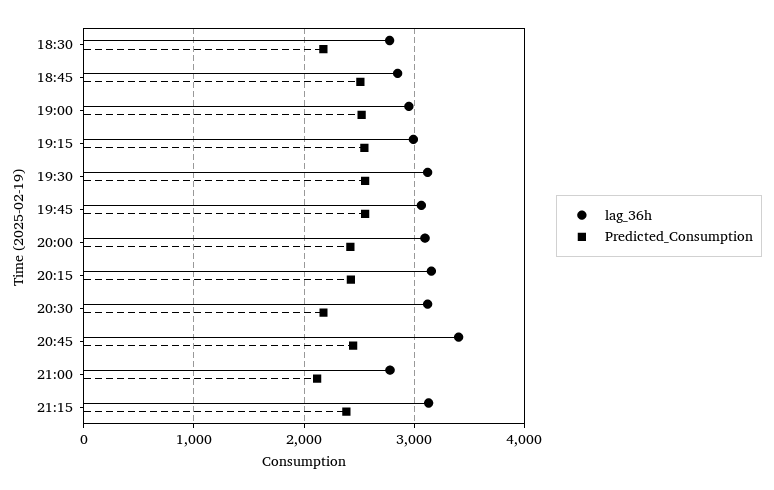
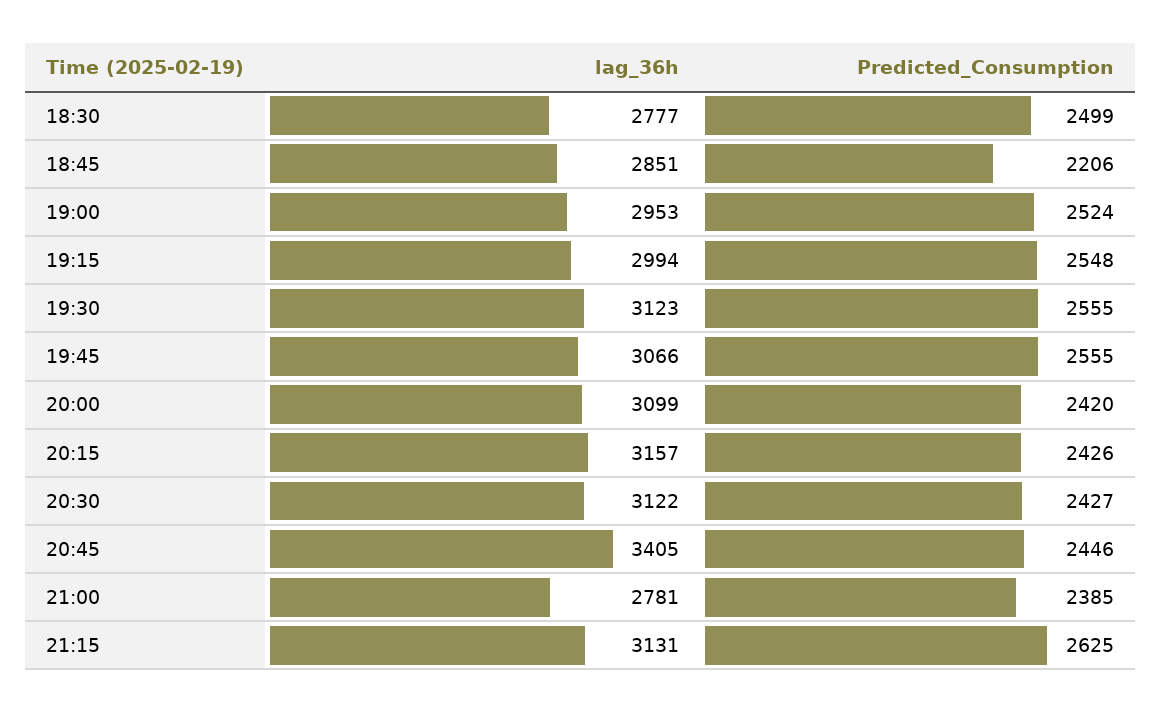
  {
    "lag_36h": {
      "18:30": 2777,
      "18:45": 2851,
      "19:00": 2953,
      "19:15": 2994,
      "19:30": 3123,
      "19:45": 3066,
      "20:00": 3099,
      "20:15": 3157,
      "20:30": 3122,
      "20:45": 3405,
      "21:00": 2781,
      "21:15": 3131
    },
    "Predicted_Consumption": {
-     "18:30": 2200,
+     "18:30": 2499,
-     "18:45": 2500,
+     "18:45": 2206,
      "19:00": 2524,
      "19:15": 2548,
      "19:30": 2555,
      "19:45": 2555,
      "20:00": 2420,
      "20:15": 2426,
-     "20:30": 2200,
+     "20:30": 2427,
      "20:45": 2446,
-     "21:00": 2100,
+     "21:00": 2385,
-     "21:15": 2400
+     "21:15": 2625
    }
  }

